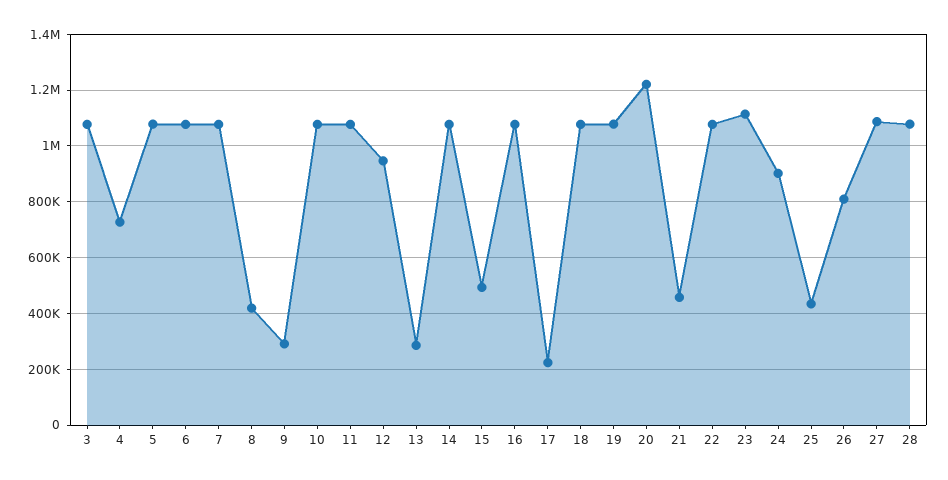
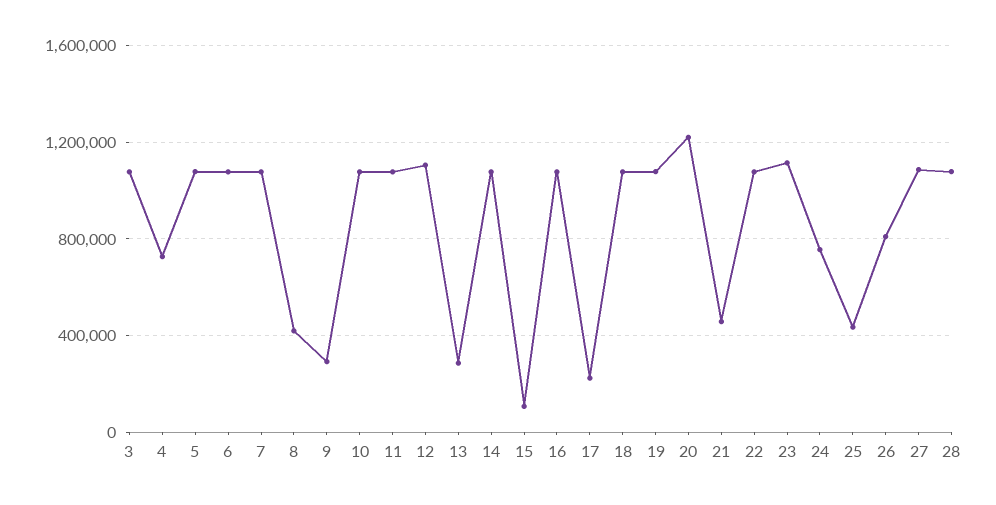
  {
    "3": 1075000,
    "4": 725000,
    "5": 1075000,
    "6": 1075000,
    "7": 1075000,
    "8": 425000,
    "9": 300000,
    "10": 1075000,
    "11": 1075000,
-   "12": 950000,
+   "12": 1100000,
    "13": 275000,
    "14": 1075000,
-   "15": 500000,
+   "15": 100000,
    "16": 1075000,
    "17": 225000,
    "18": 1075000,
    "19": 1075000,
    "20": 1225000,
    "21": 450000,
    "22": 1075000,
    "23": 1125000,
-   "24": 900000,
+   "24": 750000,
    "25": 425000,
    "26": 800000,
    "27": 1075000,
    "28": 1075000
  }

